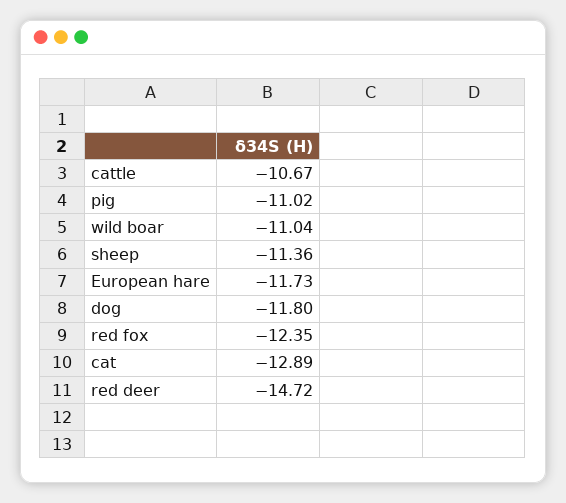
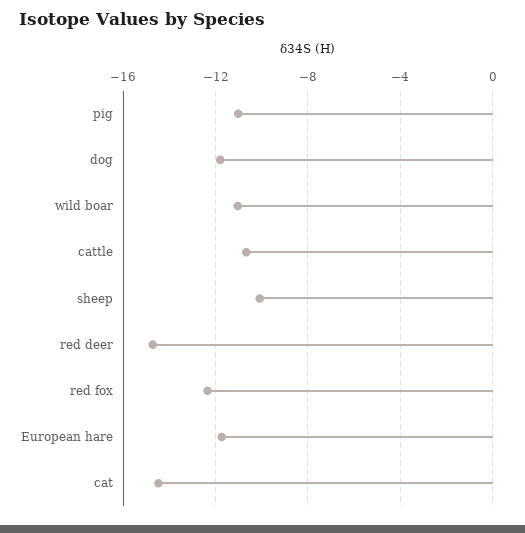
  {
    "cattle": -10.67,
    "pig": -11.02,
    "wild boar": -11.04,
-   "sheep": -11.36,
+   "sheep": -10,
    "European hare": -11.73,
    "dog": -11.8,
    "red fox": -12.35,
-   "cat": -12.89,
+   "cat": -14.5,
    "red deer": -14.72
  }

